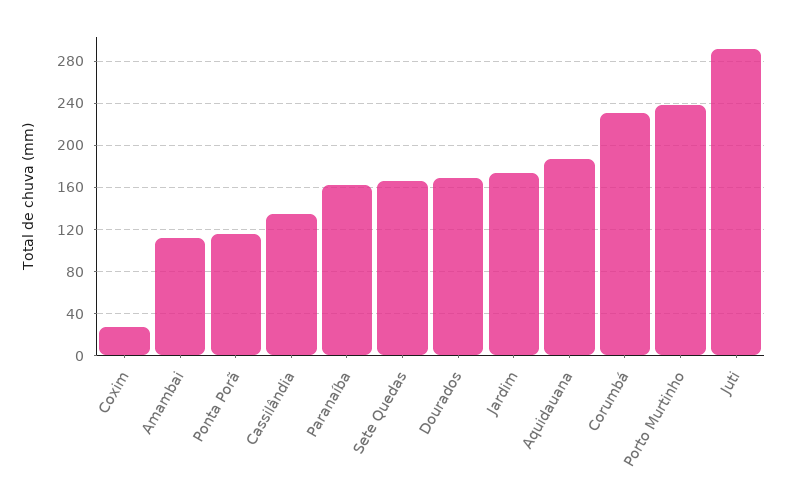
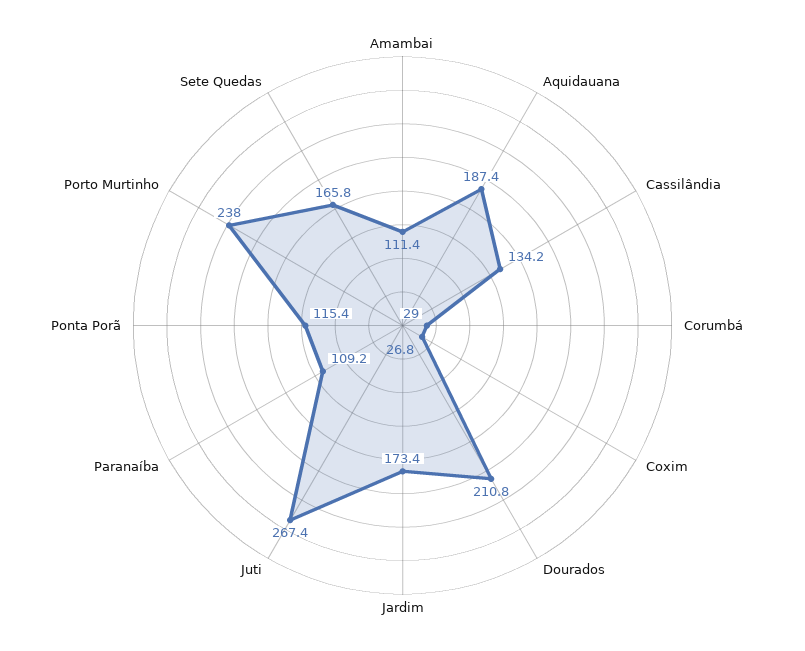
  {
    "Coxim": 26.8,
    "Amambai": 111.4,
    "Ponta Porã": 115.4,
    "Cassilândia": 134.2,
-   "Paranaíba": 160,
+   "Paranaíba": 109.2,
    "Sete Quedas": 165.8,
-   "Dourados": 170,
+   "Dourados": 210.8,
    "Jardim": 173.4,
    "Aquidauana": 187.4,
-   "Corumbá": 230,
+   "Corumbá": 29,
    "Porto Murtinho": 238,
-   "Juti": 290
+   "Juti": 267.4
  }

